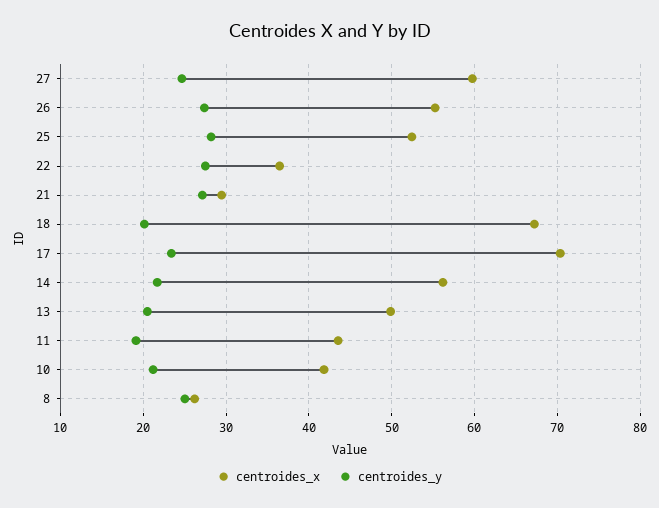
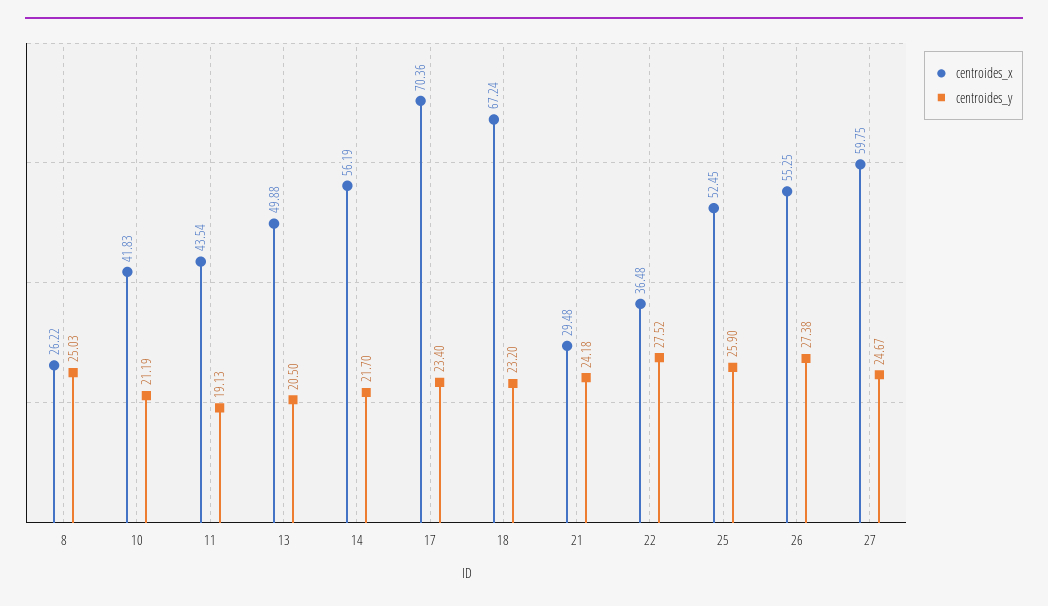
  {
    "centroides_x": {
      "27": 59.75,
      "26": 55.25,
      "25": 52.45,
      "22": 36.48,
      "21": 29.48,
      "18": 67.24,
      "17": 70.36,
      "14": 56.19,
      "13": 49.88,
      "11": 43.54,
      "10": 41.83,
      "8": 26.22
    },
    "centroides_y": {
      "27": 24.67,
      "26": 27.38,
-     "25": 28,
+     "25": 25.9,
      "22": 27.52,
-     "21": 27,
+     "21": 24.18,
-     "18": 20,
+     "18": 23.2,
      "17": 23.4,
      "14": 21.7,
      "13": 20.5,
      "11": 19.13,
      "10": 21.19,
      "8": 25.03
    }
  }

